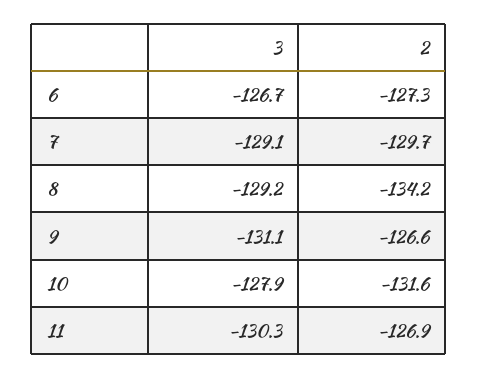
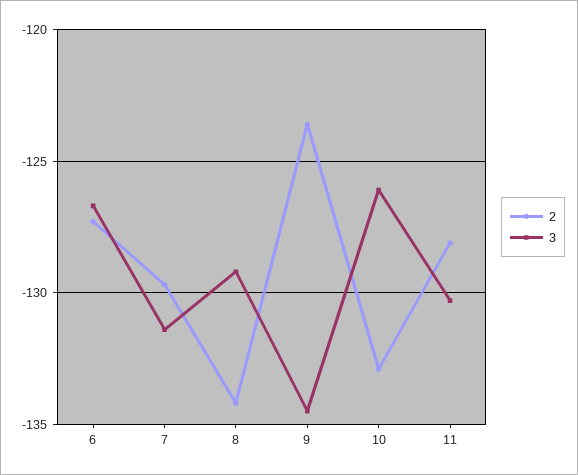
  {
    "3": {
      "6": -126.7,
-     "7": -129.1,
+     "7": -131.5,
      "8": -129.2,
-     "9": -131.1,
+     "9": -134.5,
-     "10": -127.9,
+     "10": -126,
      "11": -130.3
    },
    "2": {
      "6": -127.3,
      "7": -129.7,
      "8": -134.2,
-     "9": -126.6,
+     "9": -123.5,
-     "10": -131.6,
+     "10": -133,
-     "11": -126.9
+     "11": -128
    }
  }

